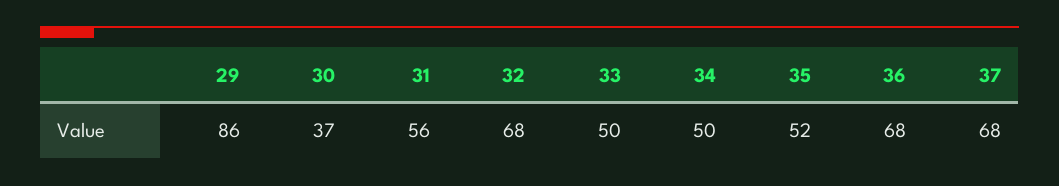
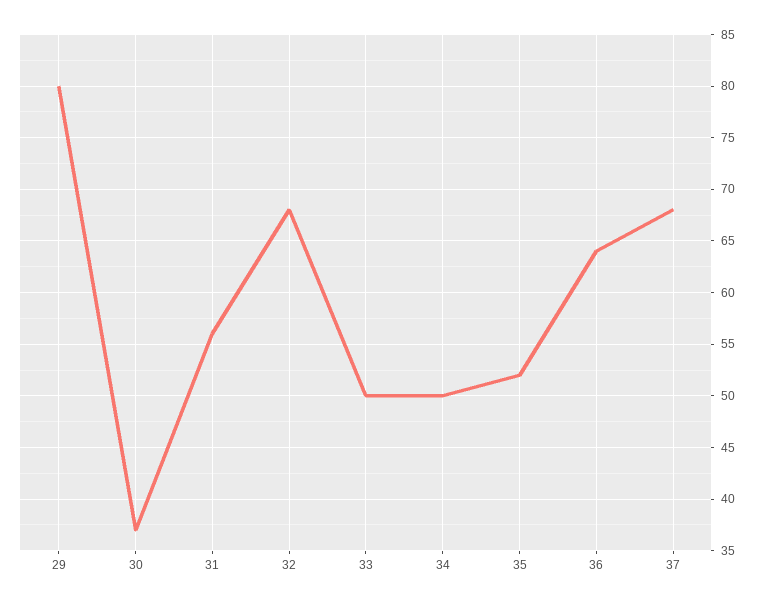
  {
-   "29": 86,
+   "29": 80,
    "30": 37,
    "31": 56,
    "32": 68,
    "33": 50,
    "34": 50,
    "35": 52,
-   "36": 68,
+   "36": 64,
    "37": 68
  }

